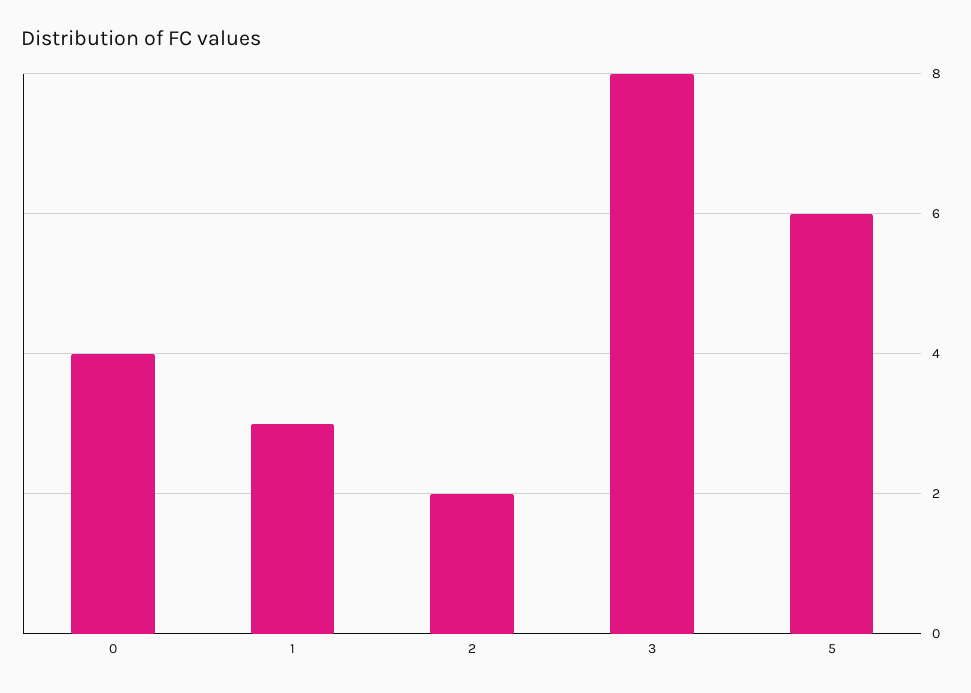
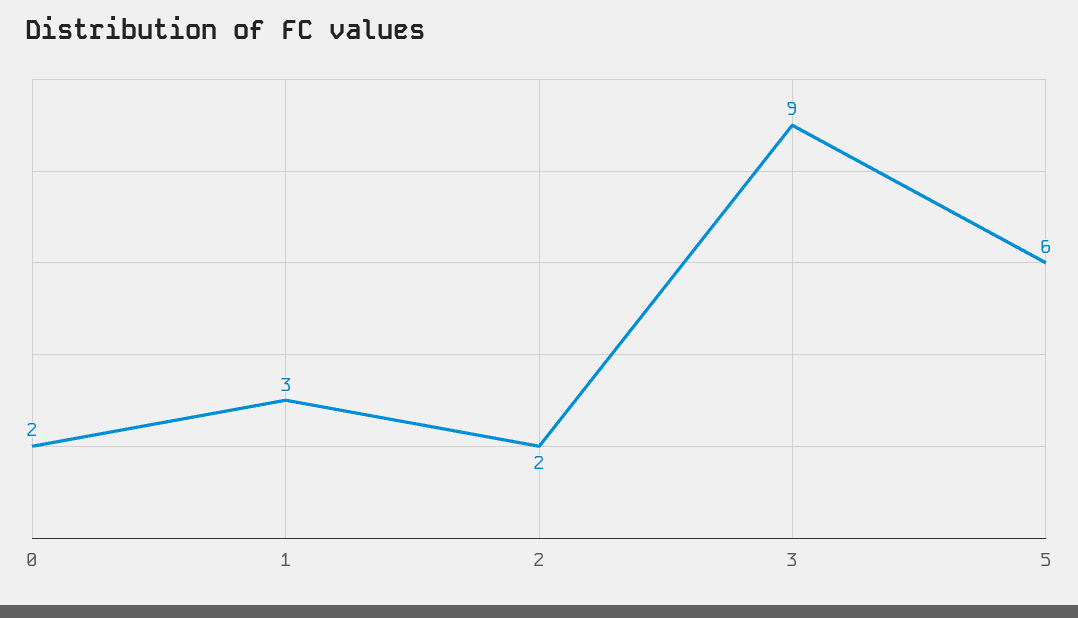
  {
-   "0": 4,
+   "0": 2,
    "1": 3,
    "2": 2,
-   "3": 8,
+   "3": 9,
    "5": 6
  }

